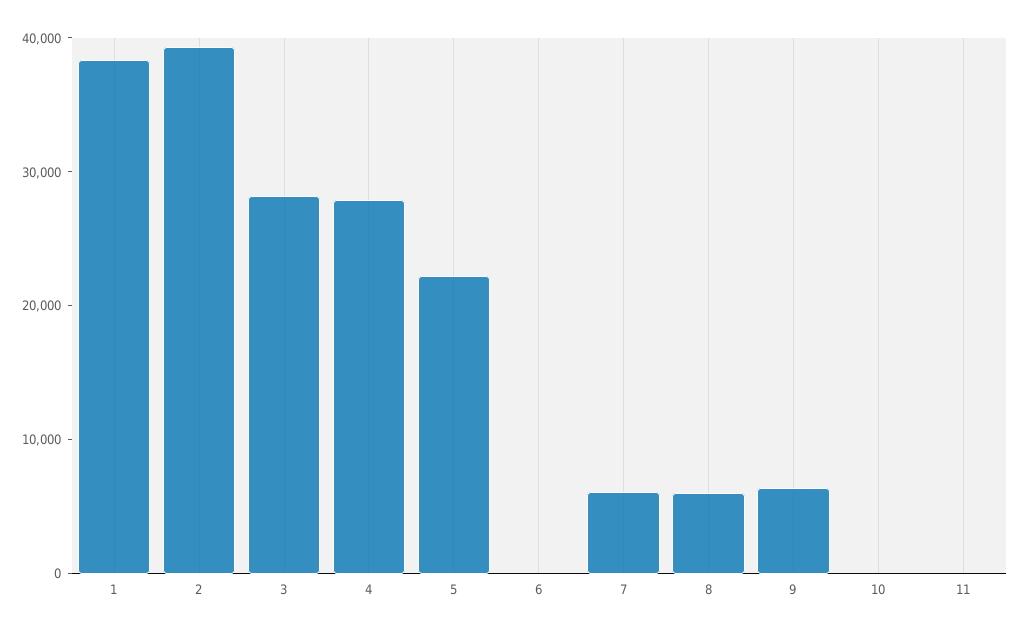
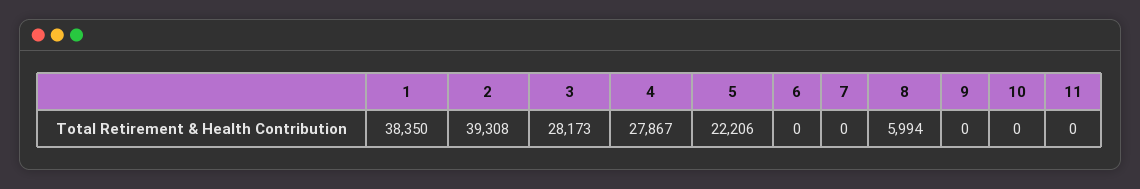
  {
    "1": 38350,
    "2": 39308,
    "3": 28173,
    "4": 27867,
    "5": 22206,
    "6": 0,
-   "7": 6000,
+   "7": 0,
    "8": 5994,
-   "9": 6000,
+   "9": 0,
    "10": 0,
    "11": 0
  }

